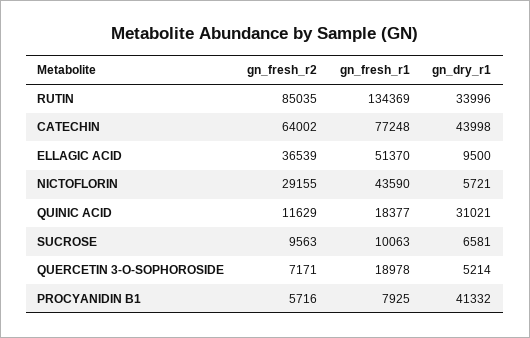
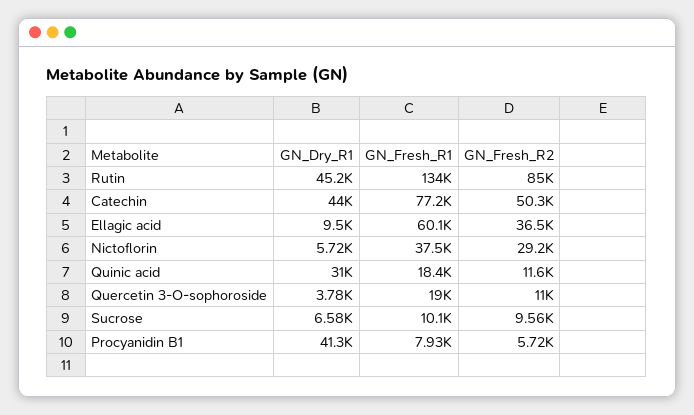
  {
    "gn_fresh_r2": {
      "RUTIN": 85035,
-     "CATECHIN": 64002,
+     "CATECHIN": 50300,
      "ELLAGIC ACID": 36539,
      "NICTOFLORIN": 29155,
      "QUINIC ACID": 11629,
      "SUCROSE": 9563,
-     "QUERCETIN 3-O-SOPHOROSIDE": 7171,
+     "QUERCETIN 3-O-SOPHOROSIDE": 11000,
      "PROCYANIDIN B1": 5716
    },
    "gn_fresh_r1": {
      "RUTIN": 134369,
      "CATECHIN": 77248,
-     "ELLAGIC ACID": 51370,
+     "ELLAGIC ACID": 60100,
-     "NICTOFLORIN": 43590,
+     "NICTOFLORIN": 37500,
      "QUINIC ACID": 18377,
      "SUCROSE": 10063,
      "QUERCETIN 3-O-SOPHOROSIDE": 18978,
      "PROCYANIDIN B1": 7925
    },
    "gn_dry_r1": {
-     "RUTIN": 33996,
+     "RUTIN": 45200,
      "CATECHIN": 43998,
      "ELLAGIC ACID": 9500,
      "NICTOFLORIN": 5721,
      "QUINIC ACID": 31021,
      "SUCROSE": 6581,
-     "QUERCETIN 3-O-SOPHOROSIDE": 5214,
+     "QUERCETIN 3-O-SOPHOROSIDE": 3780,
      "PROCYANIDIN B1": 41332
    }
  }

